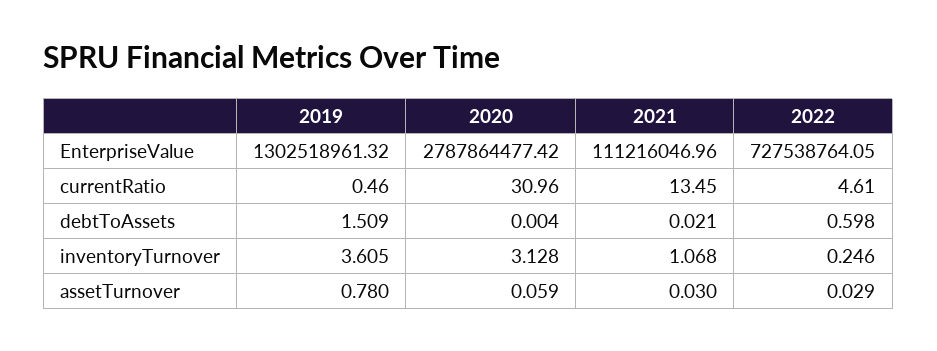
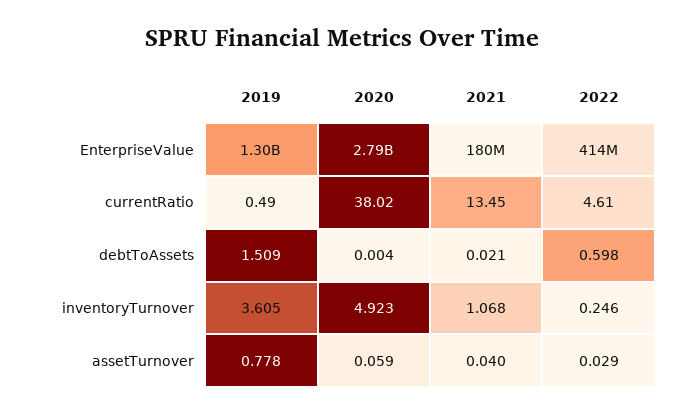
  {
    "2019": {
      "EnterpriseValue": 1302518961.32,
-     "currentRatio": 0.46,
+     "currentRatio": 0.49,
      "debtToAssets": 1.509,
      "inventoryTurnover": 3.605,
-     "assetTurnover": 0.78
+     "assetTurnover": 0.778
    },
    "2020": {
      "EnterpriseValue": 2787864477.42,
-     "currentRatio": 30.96,
+     "currentRatio": 38.02,
      "debtToAssets": 0.004,
-     "inventoryTurnover": 3.128,
+     "inventoryTurnover": 4.923,
      "assetTurnover": 0.059
    },
    "2021": {
-     "EnterpriseValue": 111216046.96,
+     "EnterpriseValue": 180000000,
      "currentRatio": 13.45,
      "debtToAssets": 0.021,
      "inventoryTurnover": 1.068,
-     "assetTurnover": 0.03
+     "assetTurnover": 0.04
    },
    "2022": {
-     "EnterpriseValue": 727538764.05,
+     "EnterpriseValue": 414000000,
      "currentRatio": 4.61,
      "debtToAssets": 0.598,
      "inventoryTurnover": 0.246,
      "assetTurnover": 0.029
    }
  }

